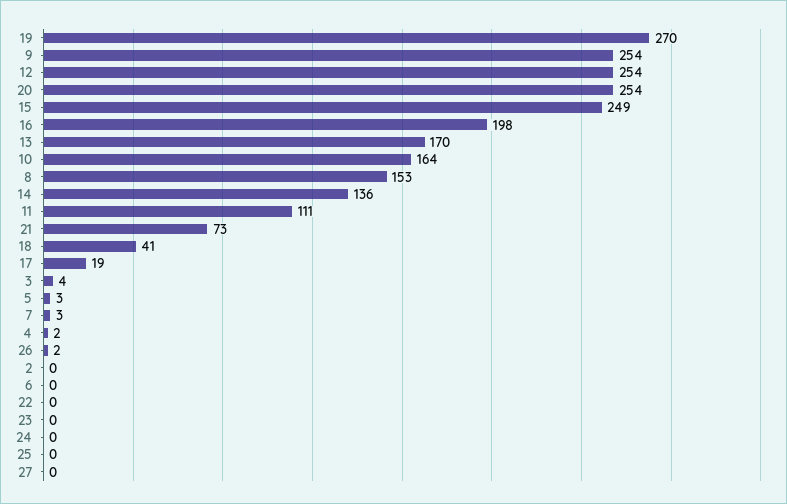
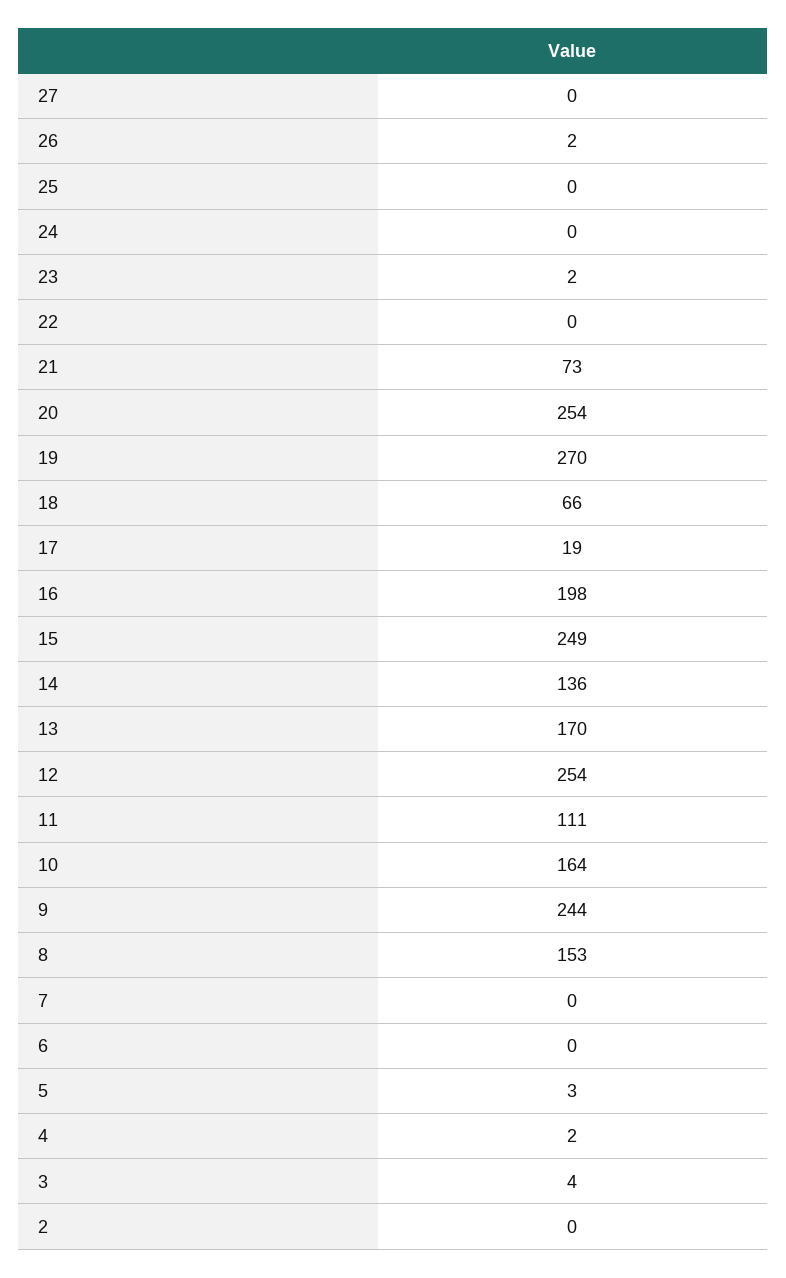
  {
    "19": 270,
-   "9": 254,
+   "9": 244,
    "12": 254,
    "20": 254,
    "15": 249,
    "16": 198,
    "13": 170,
    "10": 164,
    "8": 153,
    "14": 136,
    "11": 111,
    "21": 73,
-   "18": 41,
+   "18": 66,
    "17": 19,
    "3": 4,
    "5": 3,
-   "7": 3,
+   "7": 0,
    "4": 2,
    "26": 2,
    "2": 0,
    "6": 0,
    "22": 0,
-   "23": 0,
+   "23": 2,
    "24": 0,
    "25": 0,
    "27": 0
  }

